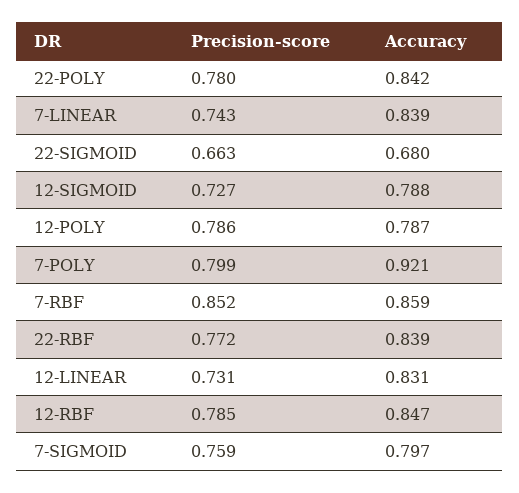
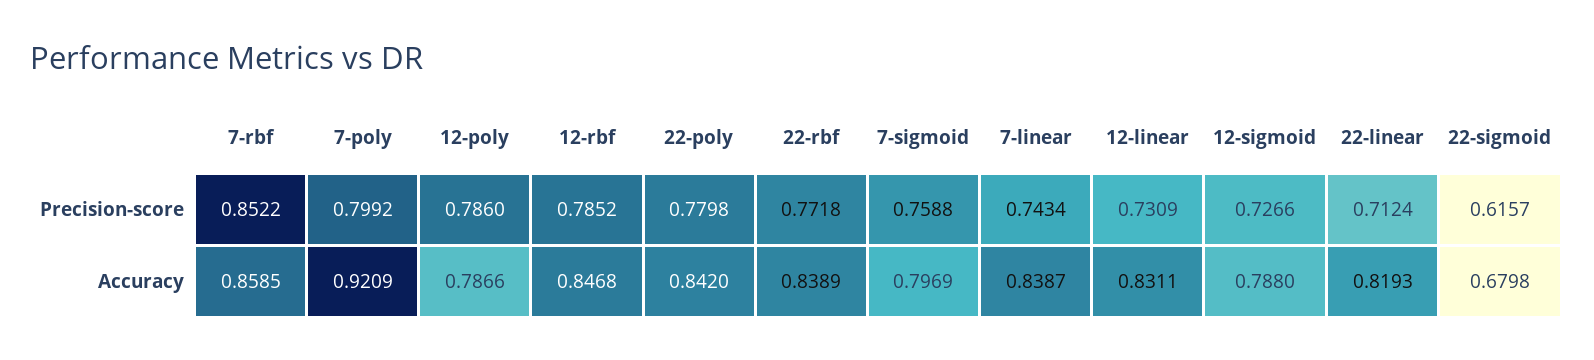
  {
    "Precision-score": {
      "22-POLY": 0.7798,
      "7-LINEAR": 0.7434,
-     "22-SIGMOID": 0.663,
+     "22-SIGMOID": 0.6157,
      "12-SIGMOID": 0.7266,
      "12-POLY": 0.786,
      "7-POLY": 0.7992,
      "7-RBF": 0.8522,
      "22-RBF": 0.7718,
      "12-LINEAR": 0.7309,
      "12-RBF": 0.7852,
-     "7-SIGMOID": 0.7588
+     "7-SIGMOID": 0.7588,
+     "22-linear": 0.7124
    },
    "Accuracy": {
      "22-POLY": 0.842,
      "7-LINEAR": 0.8387,
      "22-SIGMOID": 0.6798,
      "12-SIGMOID": 0.788,
      "12-POLY": 0.7866,
      "7-POLY": 0.9209,
      "7-RBF": 0.8585,
      "22-RBF": 0.8389,
      "12-LINEAR": 0.8311,
      "12-RBF": 0.8468,
-     "7-SIGMOID": 0.7969
+     "7-SIGMOID": 0.7969,
+     "22-linear": 0.8193
    }
  }

